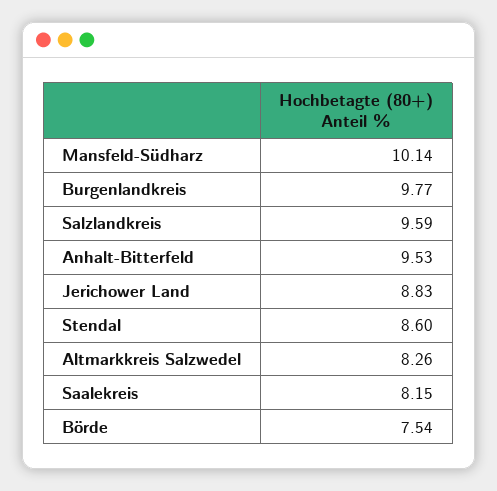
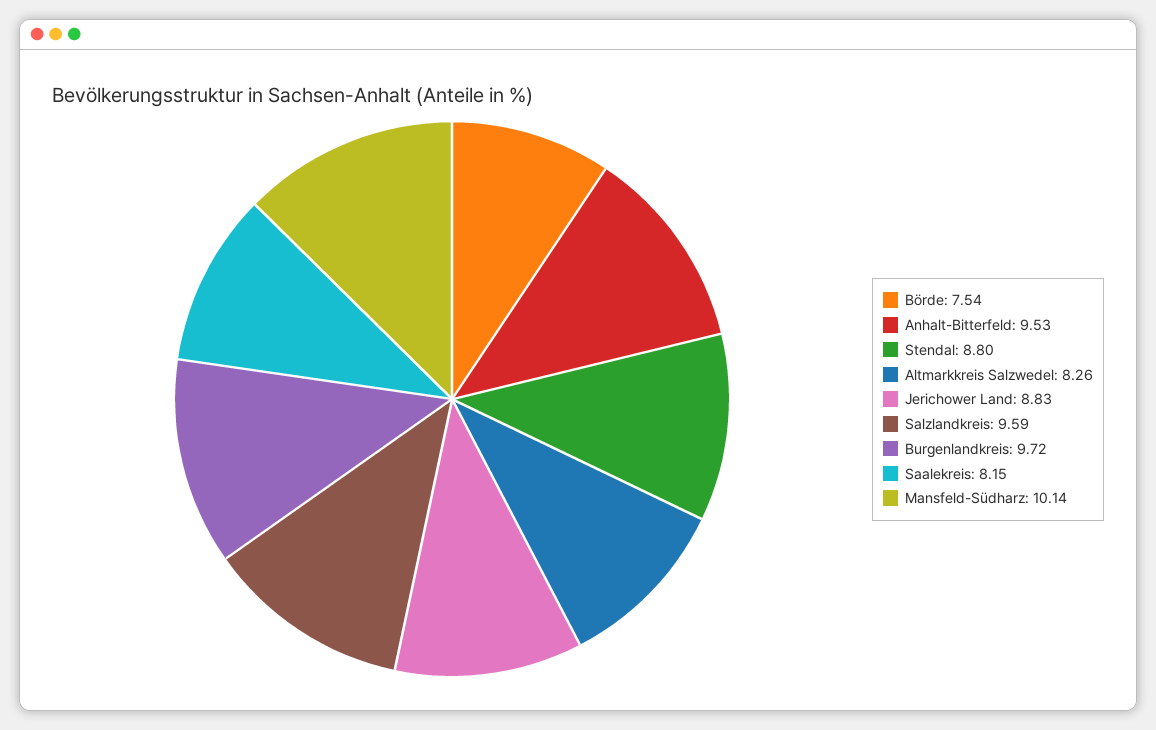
  {
    "Mansfeld-Südharz": 10.14,
-   "Burgenlandkreis": 9.77,
+   "Burgenlandkreis": 9.72,
    "Salzlandkreis": 9.59,
    "Anhalt-Bitterfeld": 9.53,
    "Jerichower Land": 8.83,
-   "Stendal": 8.6,
+   "Stendal": 8.8,
    "Altmarkkreis Salzwedel": 8.26,
    "Saalekreis": 8.15,
    "Börde": 7.54
  }

